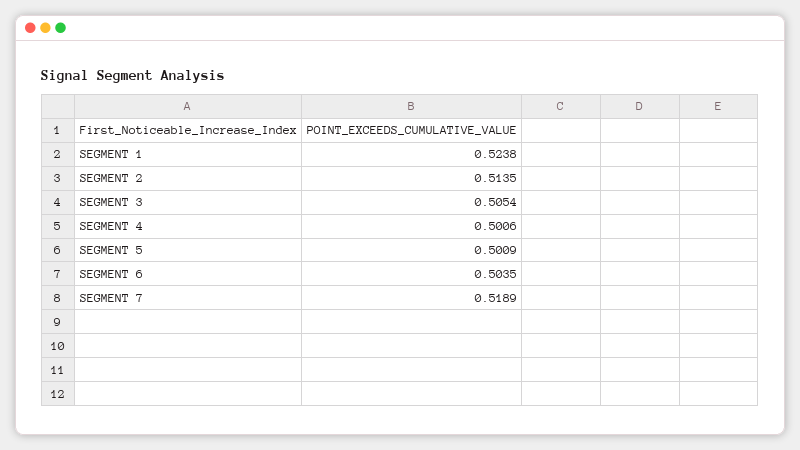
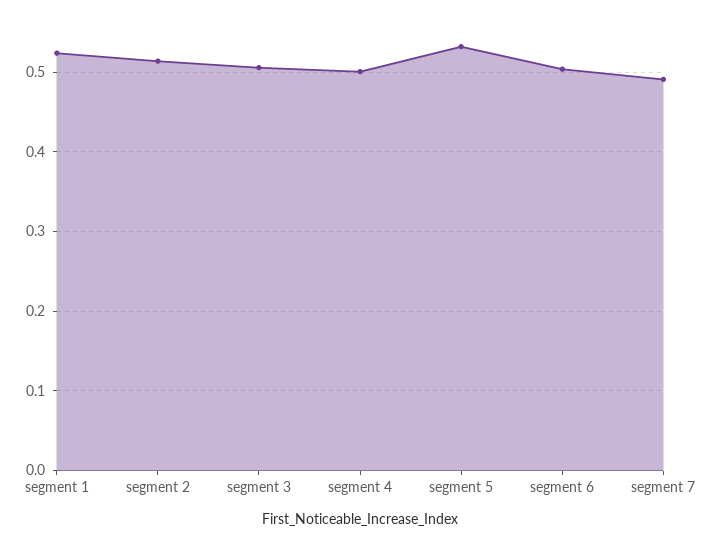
  {
    "SEGMENT 1": 0.5238,
    "SEGMENT 2": 0.5135,
    "SEGMENT 3": 0.5054,
    "SEGMENT 4": 0.5006,
-   "SEGMENT 5": 0.5009,
+   "SEGMENT 5": 0.53,
    "SEGMENT 6": 0.5035,
-   "SEGMENT 7": 0.5189
+   "SEGMENT 7": 0.49
  }

